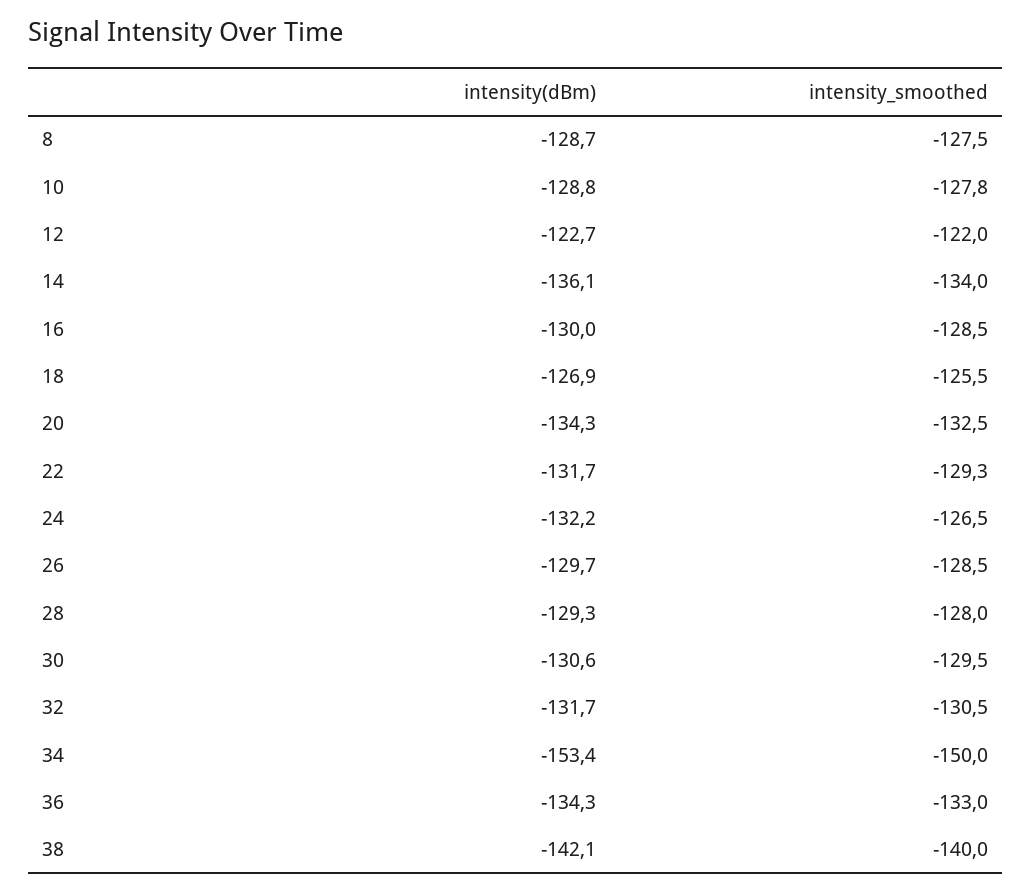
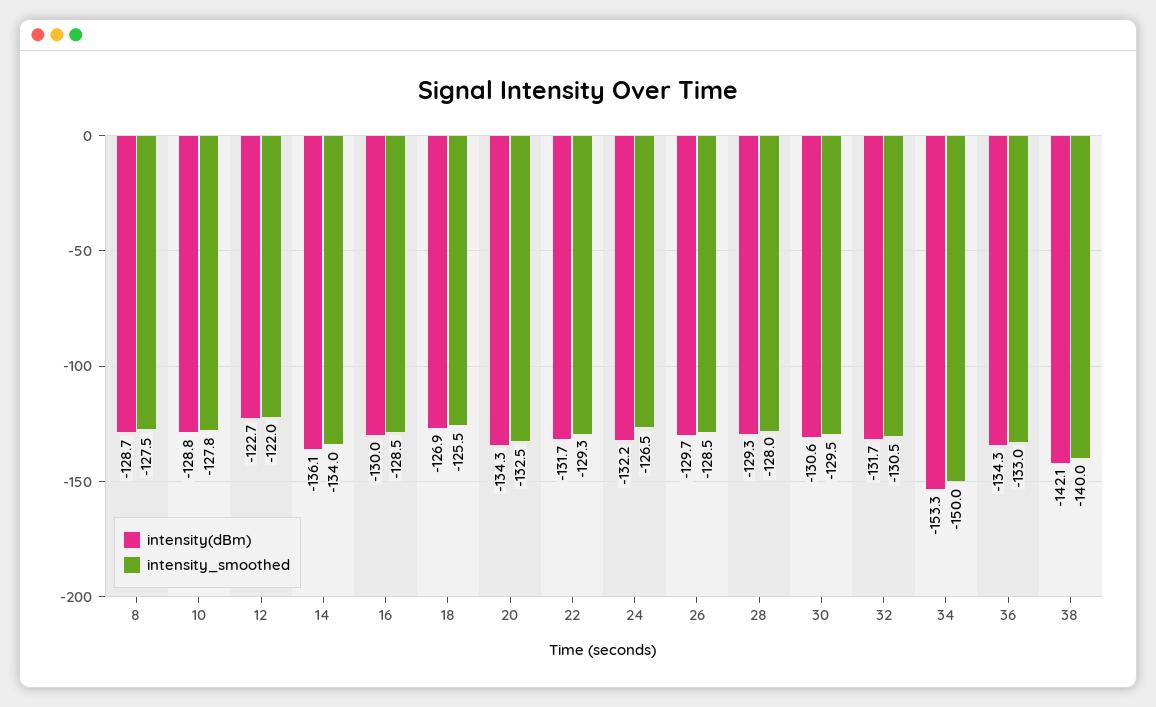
  {
    "intensity(dBm)": {
      "8": -128.7,
      "10": -128.8,
      "12": -122.7,
      "14": -136.1,
      "16": -130,
      "18": -126.9,
      "20": -134.3,
      "22": -131.7,
      "24": -132.2,
      "26": -129.7,
      "28": -129.3,
      "30": -130.6,
      "32": -131.7,
-     "34": -153.4,
+     "34": -153.3,
      "36": -134.3,
      "38": -142.1
    },
    "intensity_smoothed": {
      "8": -127.5,
      "10": -127.8,
      "12": -122,
      "14": -134,
      "16": -128.5,
      "18": -125.5,
      "20": -132.5,
      "22": -129.3,
      "24": -126.5,
      "26": -128.5,
      "28": -128,
      "30": -129.5,
      "32": -130.5,
      "34": -150,
      "36": -133,
      "38": -140
    }
  }

